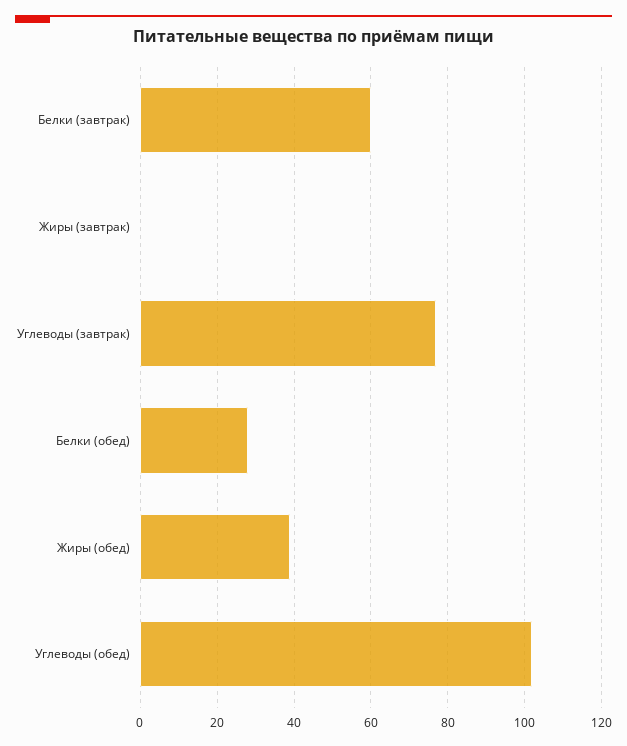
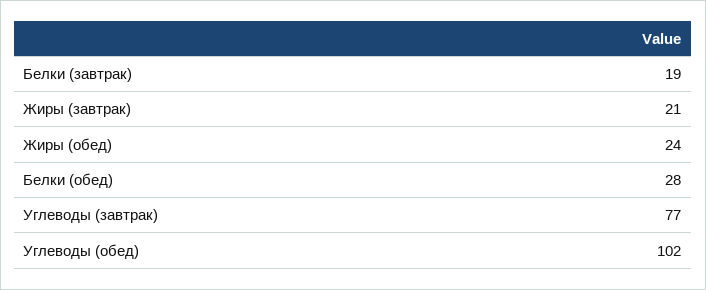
  {
-   "Белки (завтрак)": 60,
+   "Белки (завтрак)": 19,
-   "Жиры (завтрак)": 0,
+   "Жиры (завтрак)": 21,
    "Углеводы (завтрак)": 77,
    "Белки (обед)": 28,
-   "Жиры (обед)": 40,
+   "Жиры (обед)": 24,
    "Углеводы (обед)": 102
  }

